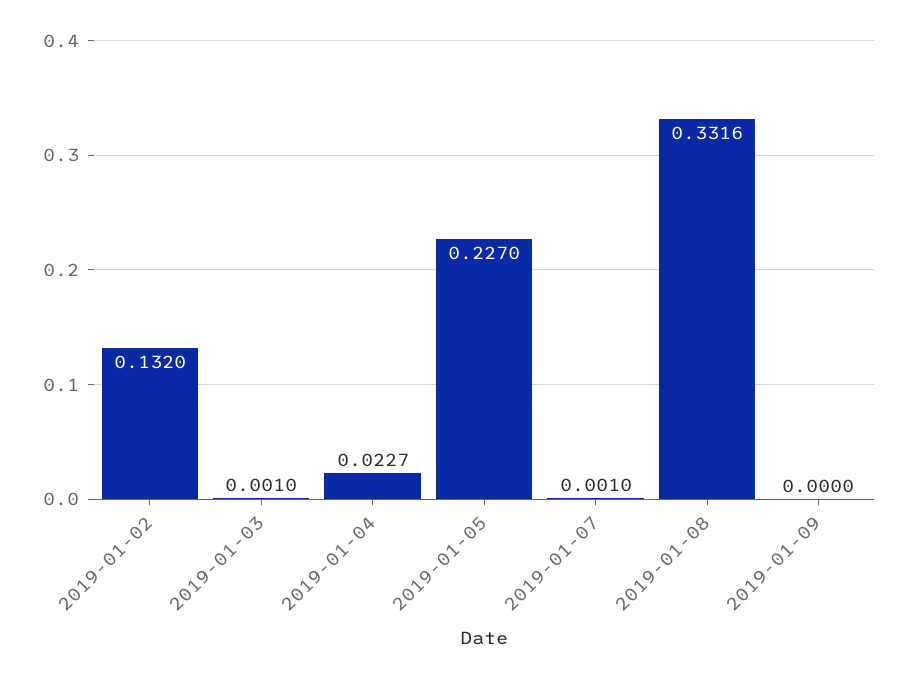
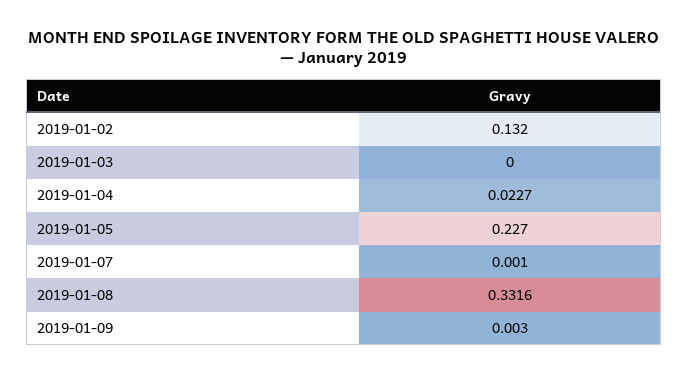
  {
    "2019-01-02": 0.132,
-   "2019-01-03": 0.001,
+   "2019-01-03": 0,
    "2019-01-04": 0.0227,
    "2019-01-05": 0.227,
    "2019-01-07": 0.001,
    "2019-01-08": 0.3316,
-   "2019-01-09": 0
+   "2019-01-09": 0.003
  }

